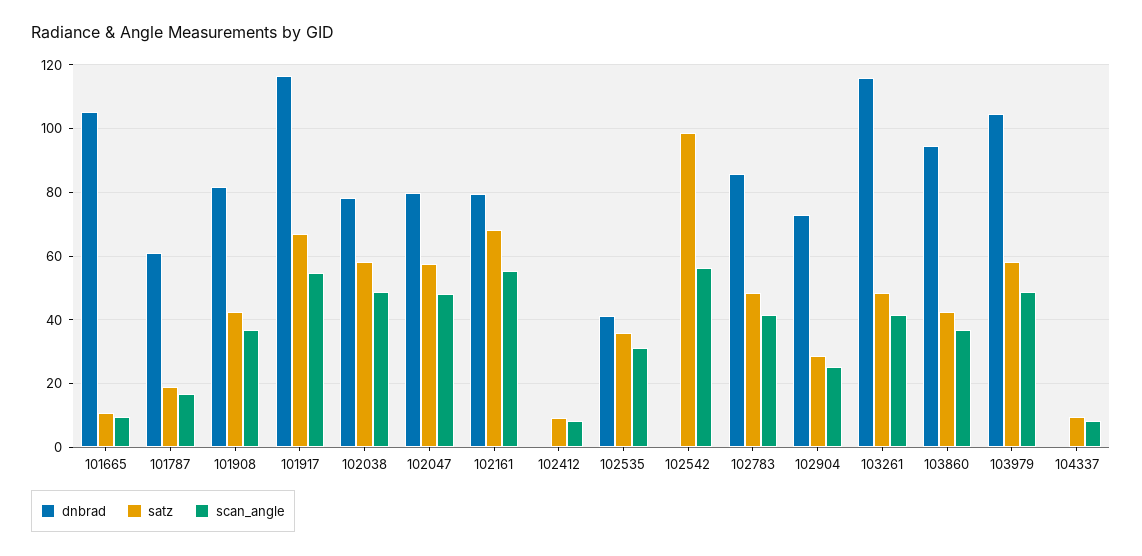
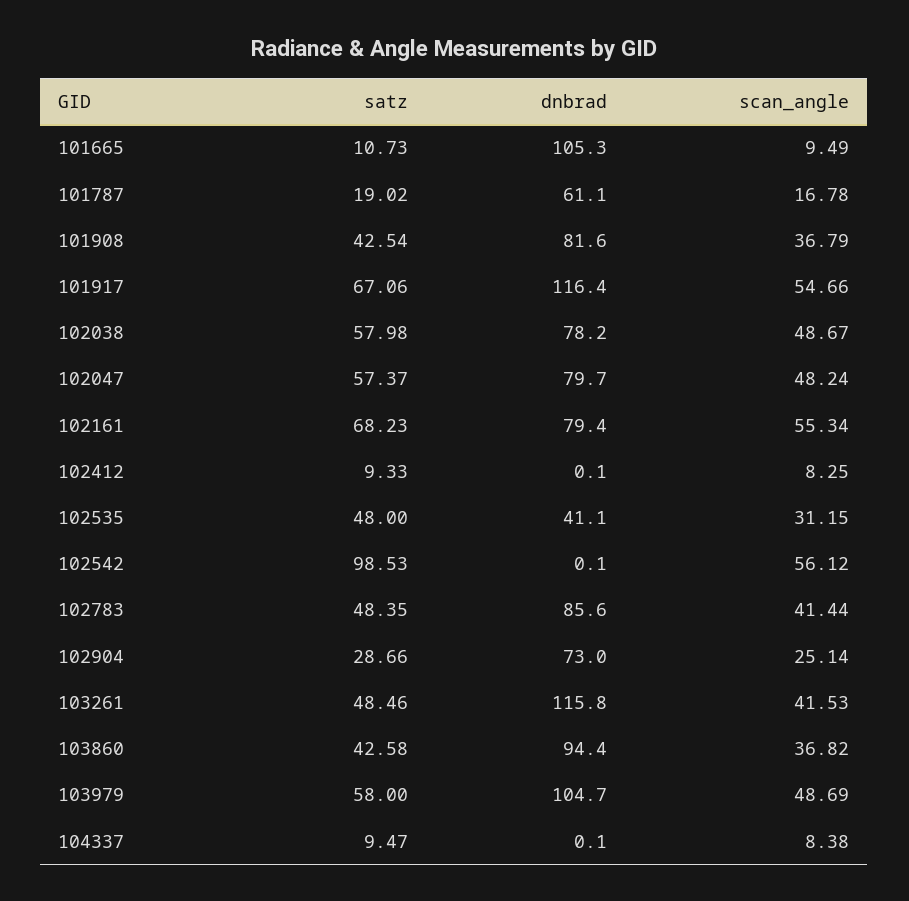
  {
    "dnbrad": {
      "101665": 105.3,
      "101787": 61.1,
      "101908": 81.6,
      "101917": 116.4,
      "102038": 78.2,
      "102047": 79.7,
      "102161": 79.4,
      "102412": 0.1,
      "102535": 41.1,
      "102542": 0.1,
      "102783": 85.6,
      "102904": 73,
      "103261": 115.8,
      "103860": 94.4,
      "103979": 104.7,
      "104337": 0.1
    },
    "satz": {
      "101665": 10.73,
      "101787": 19.02,
      "101908": 42.54,
      "101917": 67.06,
      "102038": 57.98,
      "102047": 57.37,
      "102161": 68.23,
      "102412": 9.33,
-     "102535": 36,
+     "102535": 48,
      "102542": 98.53,
      "102783": 48.35,
      "102904": 28.66,
      "103261": 48.46,
      "103860": 42.58,
      "103979": 58,
      "104337": 9.47
    },
    "scan_angle": {
      "101665": 9.49,
      "101787": 16.78,
      "101908": 36.79,
      "101917": 54.66,
      "102038": 48.67,
      "102047": 48.24,
      "102161": 55.34,
      "102412": 8.25,
      "102535": 31.15,
      "102542": 56.12,
      "102783": 41.44,
      "102904": 25.14,
      "103261": 41.53,
      "103860": 36.82,
      "103979": 48.69,
      "104337": 8.38
    }
  }

